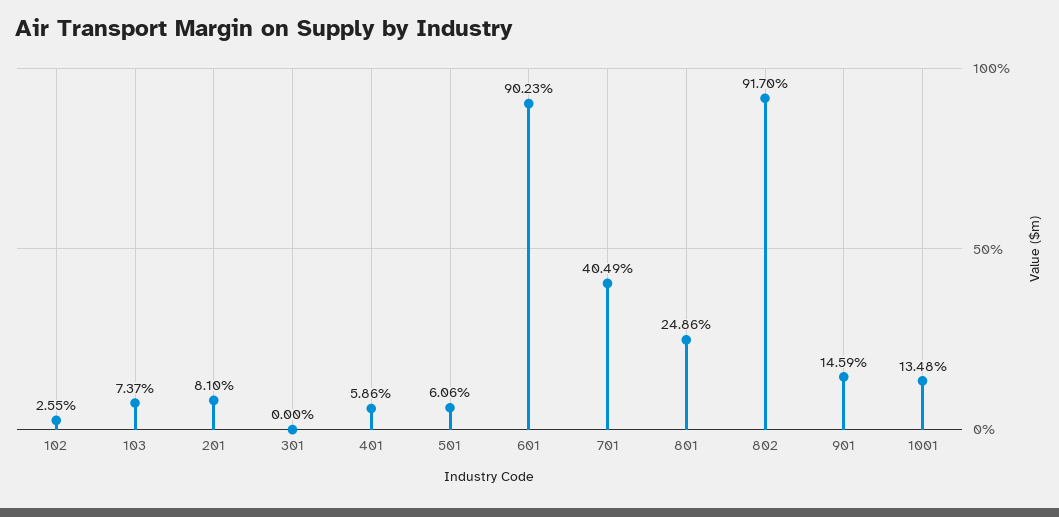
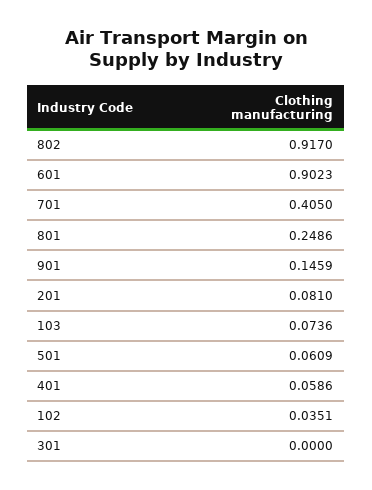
  {
-   "102": 0.0255,
+   "102": 0.0351,
-   "103": 0.0737,
+   "103": 0.0736,
    "201": 0.081,
    "301": 0,
    "401": 0.0586,
-   "501": 0.0606,
+   "501": 0.0609,
    "601": 0.9023,
-   "701": 0.4049,
+   "701": 0.405,
    "801": 0.2486,
    "802": 0.917,
-   "901": 0.1459,
+   "901": 0.1459
-   "1001": 0.1348
  }

